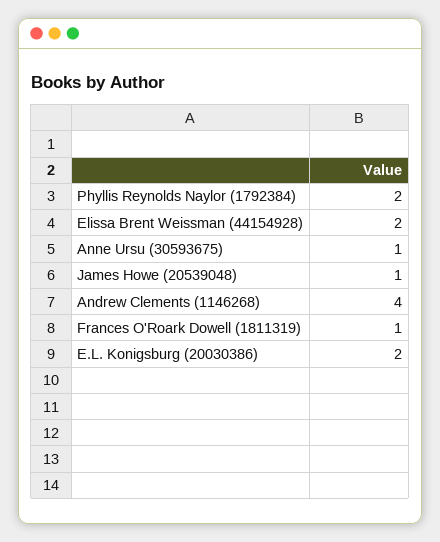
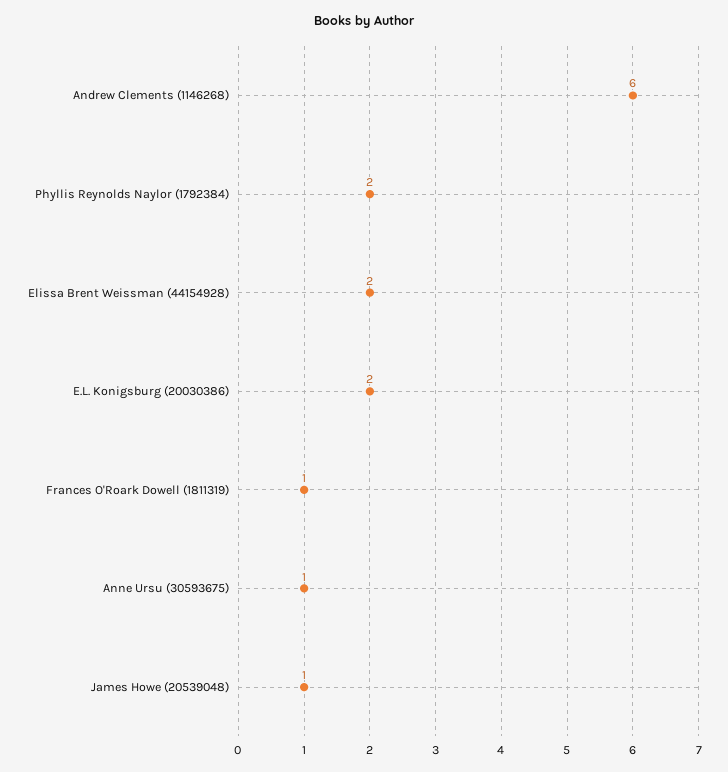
  {
    "Phyllis Reynolds Naylor (1792384)": 2,
    "Elissa Brent Weissman (44154928)": 2,
    "Anne Ursu (30593675)": 1,
    "James Howe (20539048)": 1,
-   "Andrew Clements (1146268)": 4,
+   "Andrew Clements (1146268)": 6,
    "Frances O'Roark Dowell (1811319)": 1,
    "E.L. Konigsburg (20030386)": 2
  }

